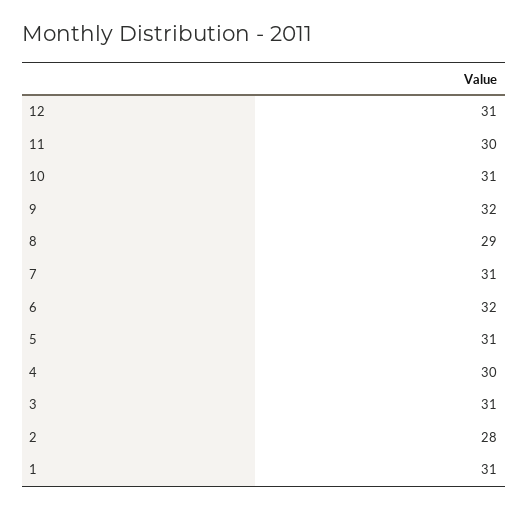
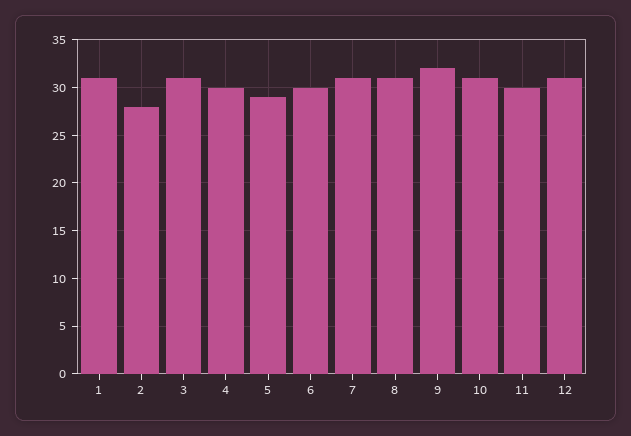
  {
    "12": 31,
    "11": 30,
    "10": 31,
    "9": 32,
-   "8": 29,
+   "8": 31,
    "7": 31,
-   "6": 32,
+   "6": 30,
-   "5": 31,
+   "5": 29,
    "4": 30,
    "3": 31,
    "2": 28,
    "1": 31
  }

